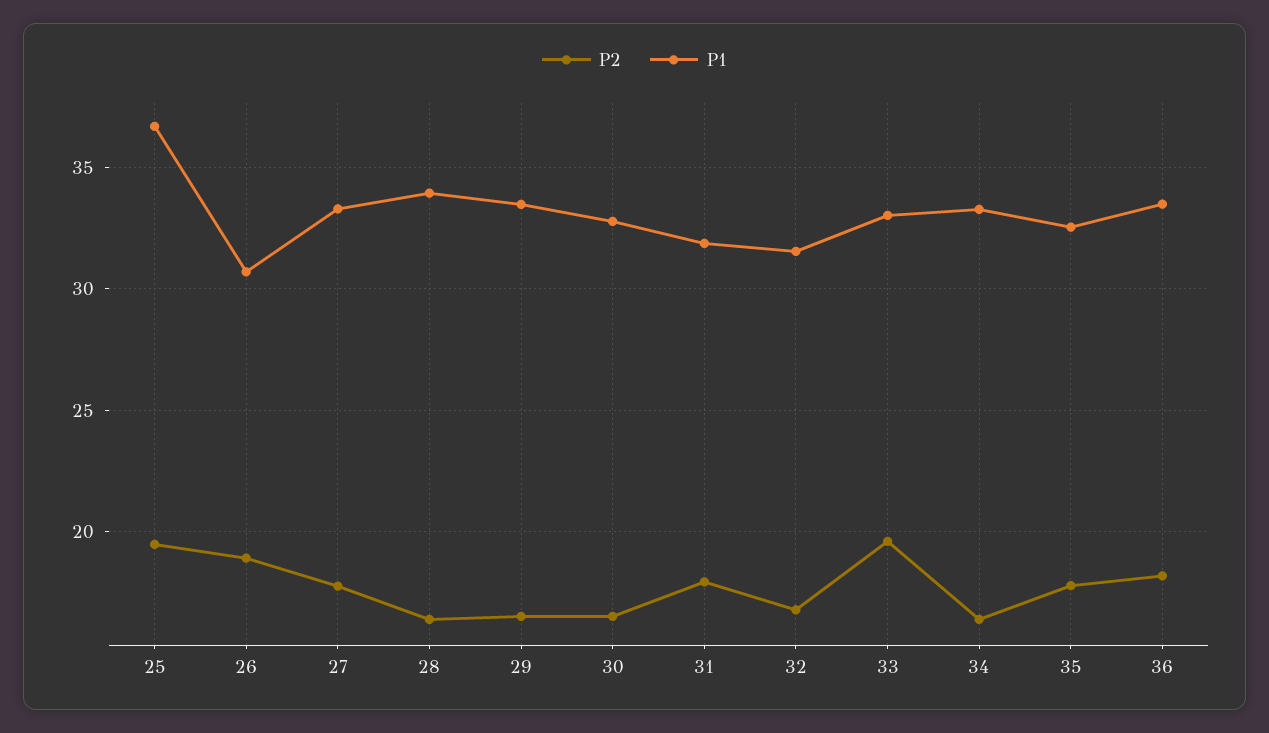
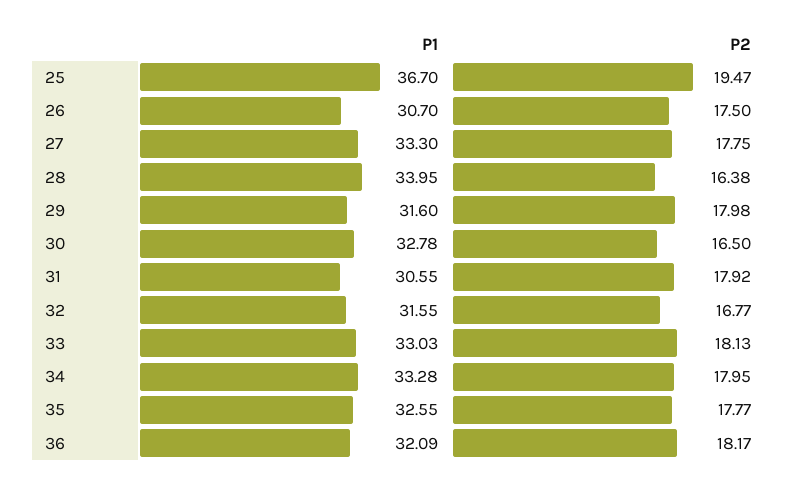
  {
    "P2": {
      "25": 19.47,
-     "26": 19,
+     "26": 17.5,
      "27": 17.75,
      "28": 16.38,
-     "29": 16.5,
+     "29": 17.98,
      "30": 16.5,
      "31": 17.92,
      "32": 16.77,
-     "33": 19.5,
+     "33": 18.13,
-     "34": 16.5,
+     "34": 17.95,
      "35": 17.77,
      "36": 18.17
    },
    "P1": {
      "25": 36.7,
      "26": 30.7,
      "27": 33.3,
      "28": 33.95,
-     "29": 33.5,
+     "29": 31.6,
      "30": 32.78,
-     "31": 32,
+     "31": 30.55,
      "32": 31.55,
      "33": 33.03,
      "34": 33.28,
      "35": 32.55,
-     "36": 33.5
+     "36": 32.09
    }
  }

